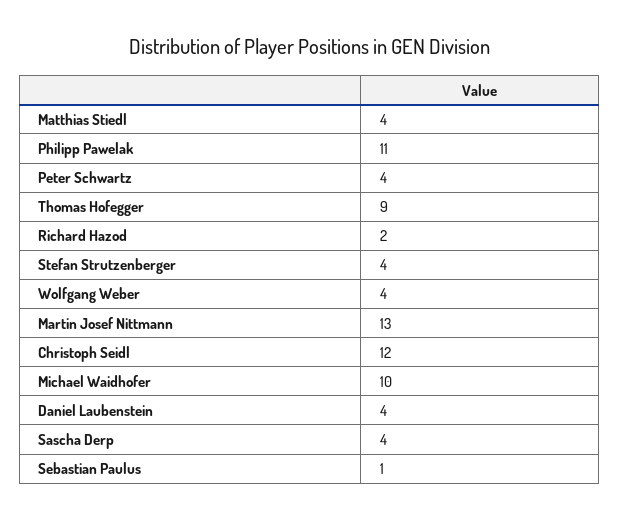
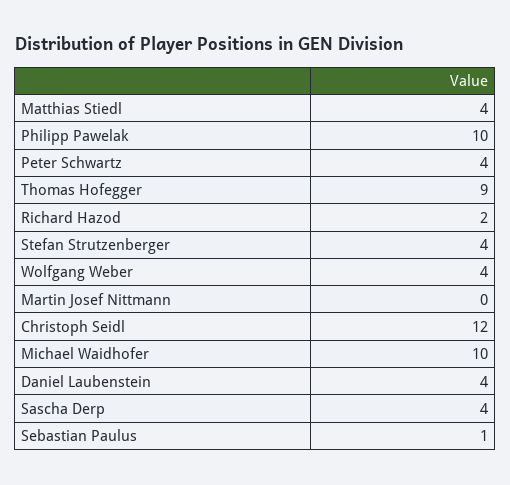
  {
    "Matthias Stiedl": 4,
-   "Philipp Pawelak": 11,
+   "Philipp Pawelak": 10,
    "Peter Schwartz": 4,
    "Thomas Hofegger": 9,
    "Richard Hazod": 2,
    "Stefan Strutzenberger": 4,
    "Wolfgang Weber": 4,
-   "Martin Josef Nittmann": 13,
+   "Martin Josef Nittmann": 0,
    "Christoph Seidl": 12,
    "Michael Waidhofer": 10,
    "Daniel Laubenstein": 4,
    "Sascha Derp": 4,
    "Sebastian Paulus": 1
  }

